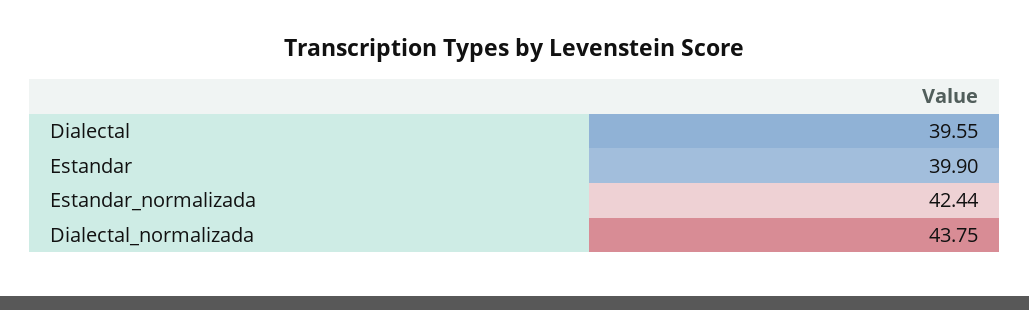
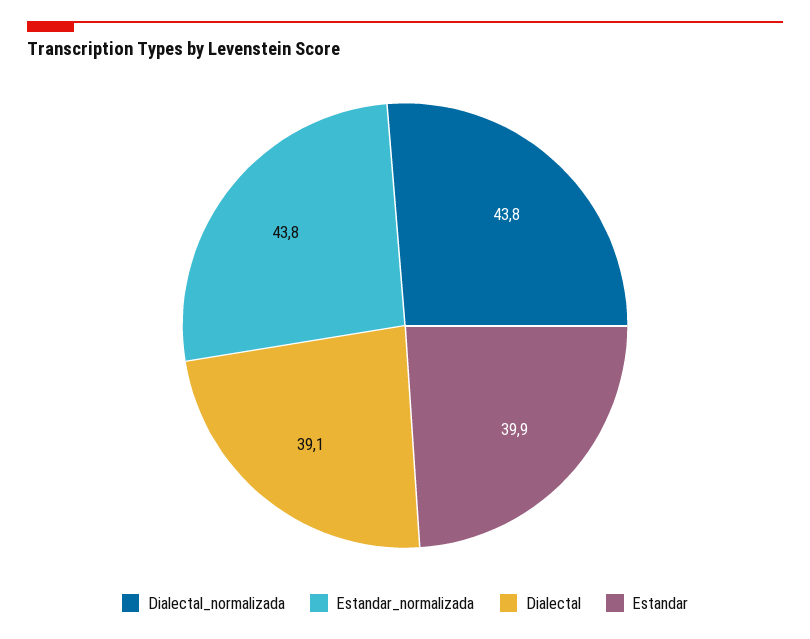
  {
-   "Dialectal": 39.55,
+   "Dialectal": 39.1,
    "Estandar": 39.9,
-   "Estandar_normalizada": 42.44,
+   "Estandar_normalizada": 43.8,
    "Dialectal_normalizada": 43.75
  }

